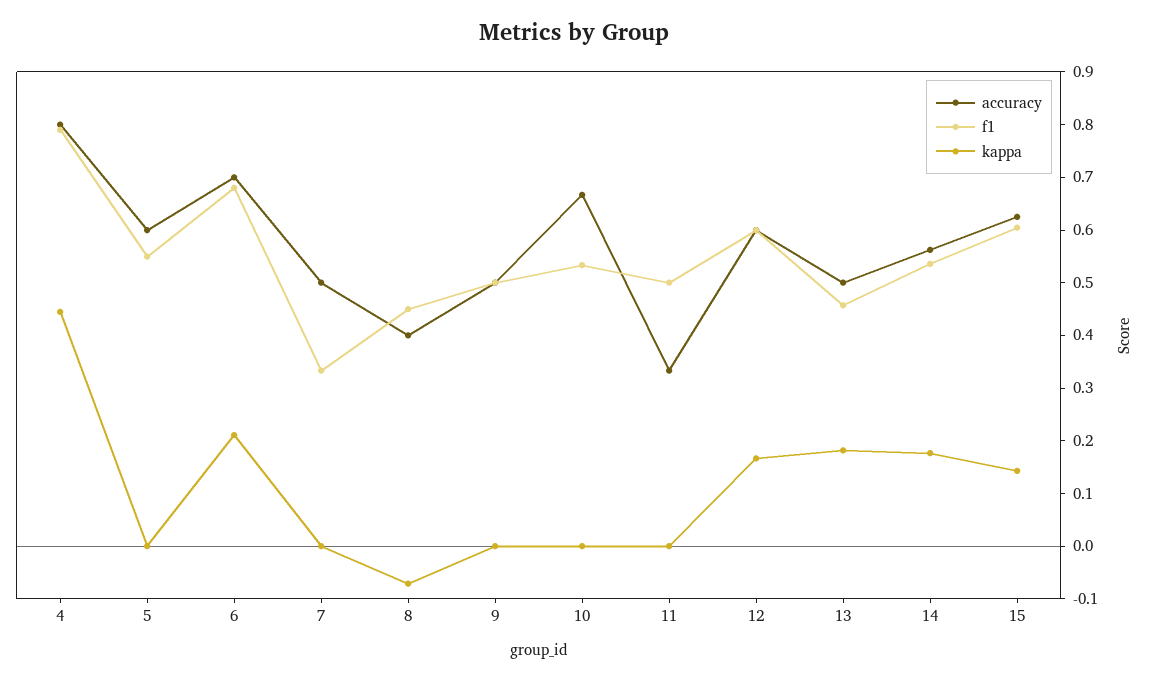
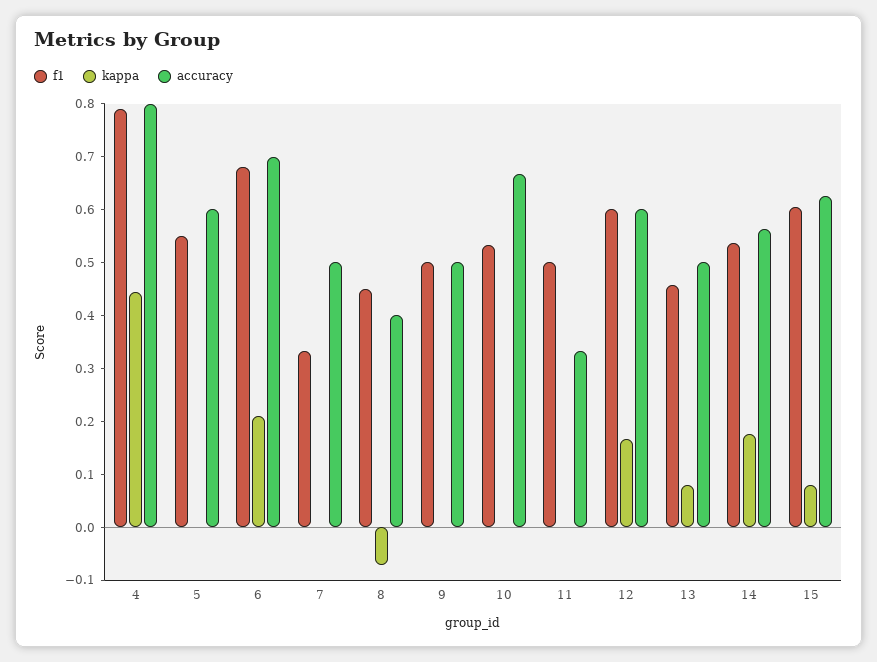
  {
    "accuracy": {
      "4": 0.8,
      "5": 0.6,
      "6": 0.7,
      "7": 0.5,
      "8": 0.4,
      "9": 0.5,
      "10": 0.66,
      "11": 0.34,
      "12": 0.6,
      "13": 0.5,
      "14": 0.56,
      "15": 0.62
    },
    "f1": {
      "4": 0.8,
      "5": 0.54,
      "6": 0.68,
      "7": 0.34,
      "8": 0.46,
      "9": 0.5,
      "10": 0.54,
      "11": 0.5,
      "12": 0.6,
      "13": 0.46,
      "14": 0.54,
      "15": 0.6
    },
    "kappa": {
      "4": 0.44,
      "5": 0,
      "6": 0.22,
      "7": 0,
      "8": -0.08,
      "9": 0,
      "10": 0,
      "11": 0,
      "12": 0.16,
-     "13": 0.18,
+     "13": 0.08,
      "14": 0.18,
-     "15": 0.14
+     "15": 0.08
    }
  }

